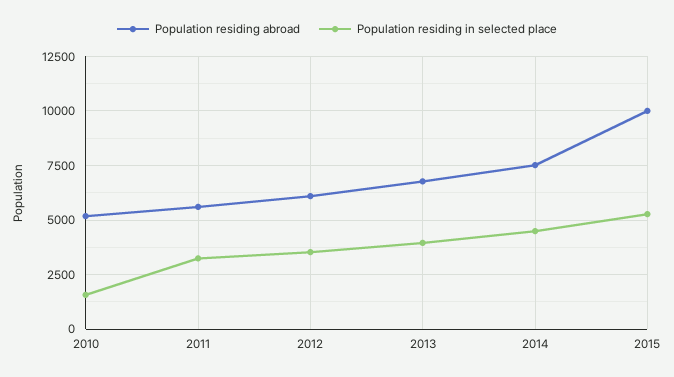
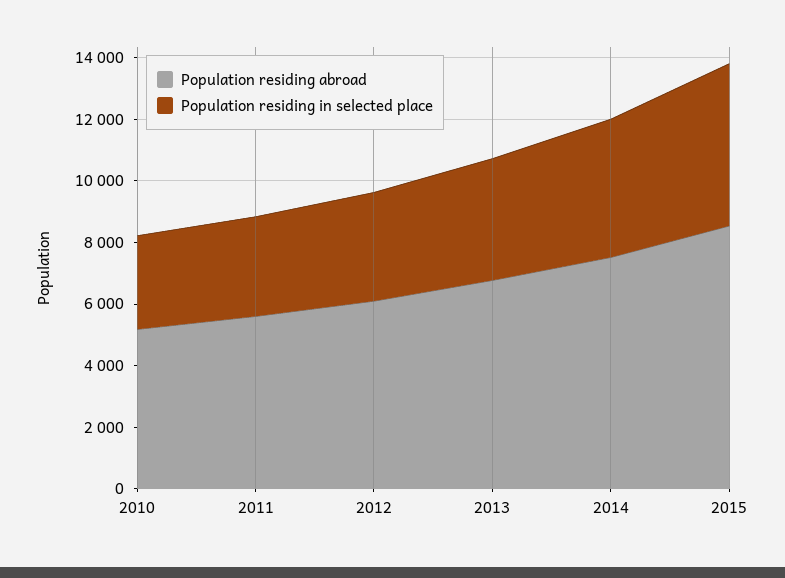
  {
    "Population residing abroad": {
      "2010": 5000,
      "2011": 5500,
      "2012": 6000,
      "2013": 7000,
      "2014": 7500,
-     "2015": 10000
+     "2015": 8500
    },
    "Population residing in selected place": {
-     "2010": 1500,
+     "2010": 3000,
      "2011": 3000,
      "2012": 3500,
      "2013": 4000,
      "2014": 4500,
      "2015": 5500
    }
  }

